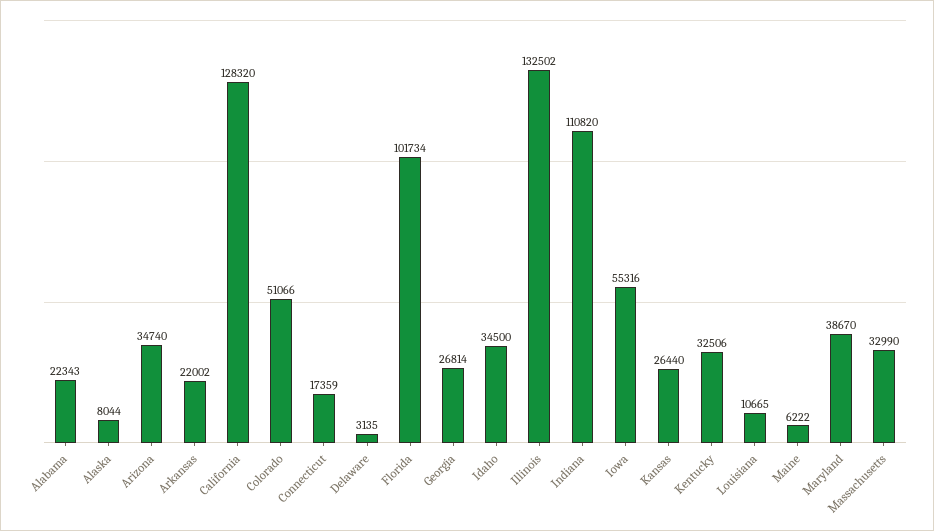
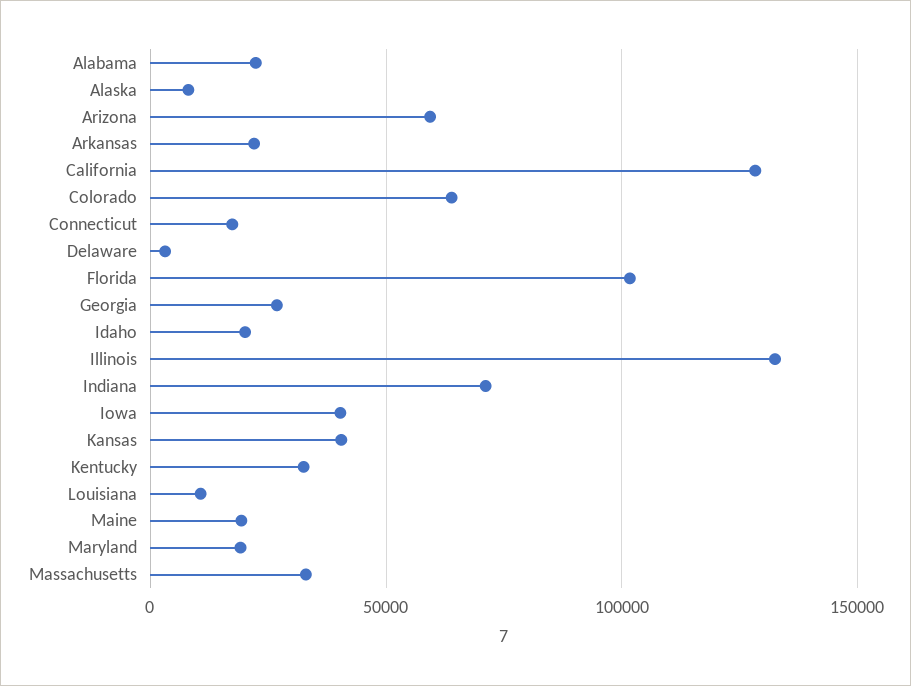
  {
    "Alabama": 22343,
    "Alaska": 8044,
-   "Arizona": 34740,
+   "Arizona": 60000,
    "Arkansas": 22002,
    "California": 128320,
-   "Colorado": 51066,
+   "Colorado": 65000,
    "Connecticut": 17359,
    "Delaware": 3135,
    "Florida": 101734,
    "Georgia": 26814,
-   "Idaho": 34500,
+   "Idaho": 20000,
    "Illinois": 132502,
-   "Indiana": 110820,
+   "Indiana": 70000,
-   "Iowa": 55316,
+   "Iowa": 40000,
-   "Kansas": 26440,
+   "Kansas": 40000,
    "Kentucky": 32506,
    "Louisiana": 10665,
-   "Maine": 6222,
+   "Maine": 20000,
-   "Maryland": 38670,
+   "Maryland": 20000,
    "Massachusetts": 32990
  }

